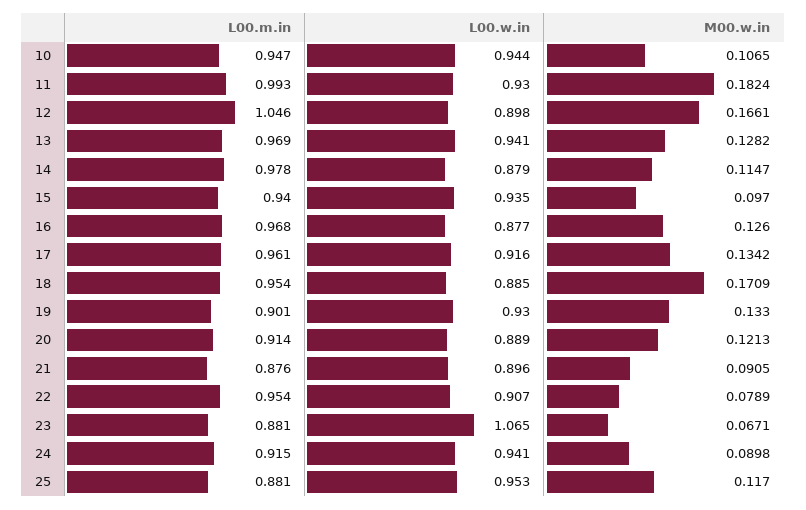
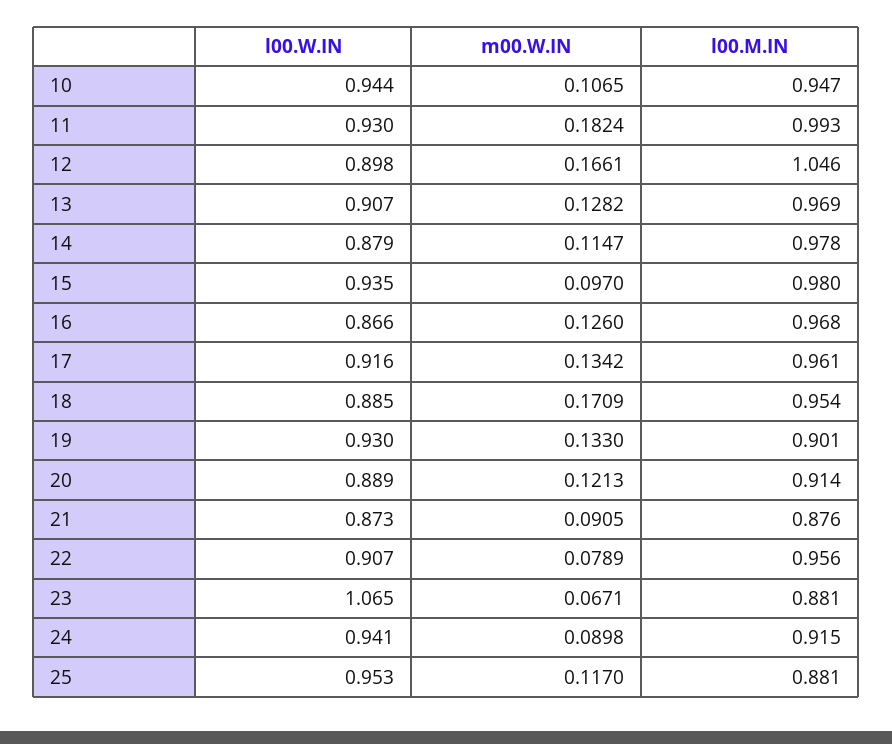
  {
    "L00.m.in": {
      "10": 0.947,
      "11": 0.993,
      "12": 1.046,
      "13": 0.969,
      "14": 0.978,
-     "15": 0.94,
+     "15": 0.98,
      "16": 0.968,
      "17": 0.961,
      "18": 0.954,
      "19": 0.901,
      "20": 0.914,
      "21": 0.876,
-     "22": 0.954,
+     "22": 0.956,
      "23": 0.881,
      "24": 0.915,
      "25": 0.881
    },
    "L00.w.in": {
      "10": 0.944,
      "11": 0.93,
      "12": 0.898,
-     "13": 0.941,
+     "13": 0.907,
      "14": 0.879,
      "15": 0.935,
-     "16": 0.877,
+     "16": 0.866,
      "17": 0.916,
      "18": 0.885,
      "19": 0.93,
      "20": 0.889,
-     "21": 0.896,
+     "21": 0.873,
      "22": 0.907,
      "23": 1.065,
      "24": 0.941,
      "25": 0.953
    },
    "M00.w.in": {
      "10": 0.1065,
      "11": 0.1824,
      "12": 0.1661,
      "13": 0.1282,
      "14": 0.1147,
      "15": 0.097,
      "16": 0.126,
      "17": 0.1342,
      "18": 0.1709,
      "19": 0.133,
      "20": 0.1213,
      "21": 0.0905,
      "22": 0.0789,
      "23": 0.0671,
      "24": 0.0898,
      "25": 0.117
    }
  }

